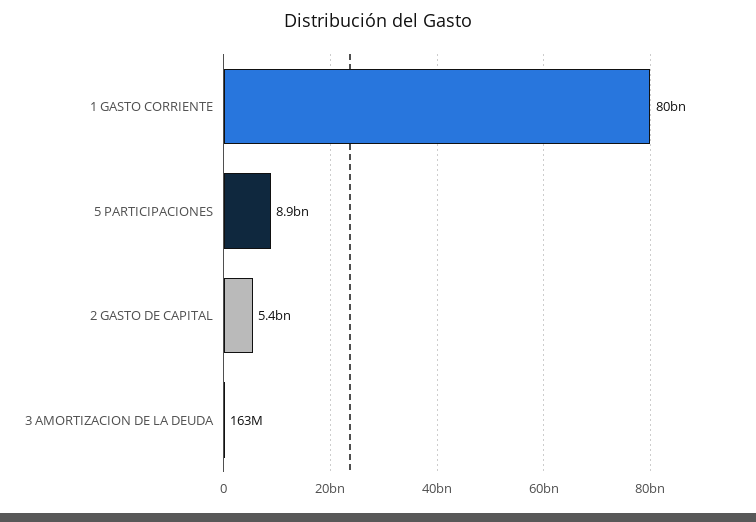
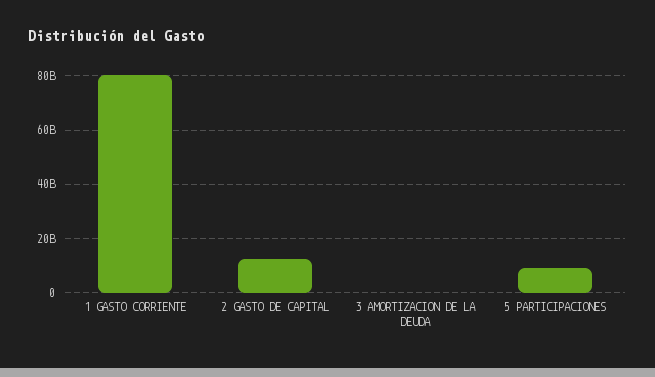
  {
    "1 GASTO CORRIENTE": 80000000000,
    "5 PARTICIPACIONES": 8900000000,
-   "2 GASTO DE CAPITAL": 5400000000,
+   "2 GASTO DE CAPITAL": 12500000000,
    "3 AMORTIZACION DE LA DEUDA": 163000000
  }

